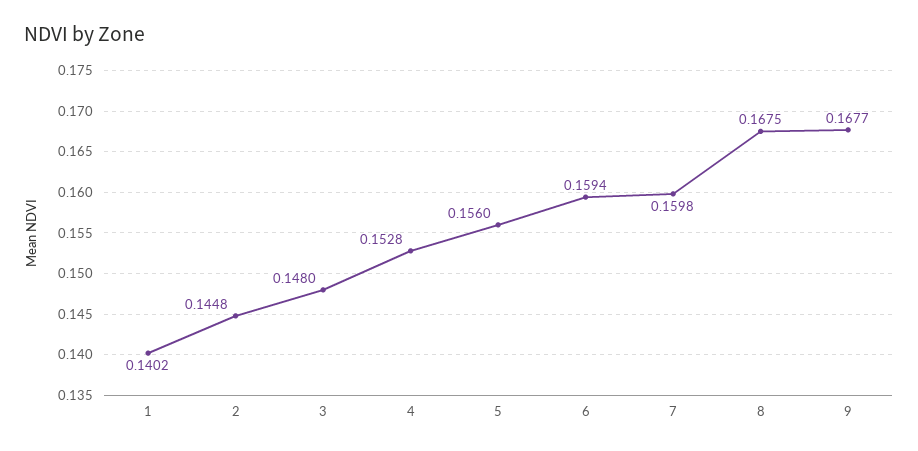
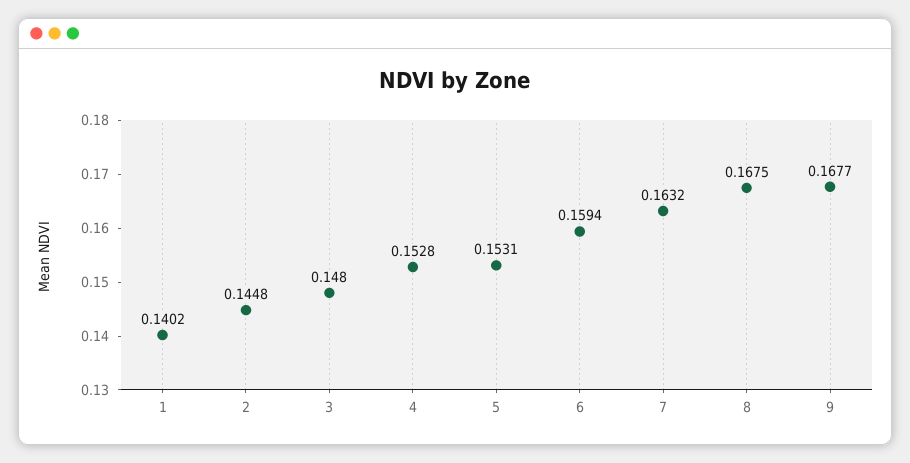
  {
    "1": 0.1402,
    "2": 0.1448,
    "3": 0.148,
    "4": 0.1528,
-   "5": 0.156,
+   "5": 0.1531,
    "6": 0.1594,
-   "7": 0.1598,
+   "7": 0.1632,
    "8": 0.1675,
    "9": 0.1677
  }

